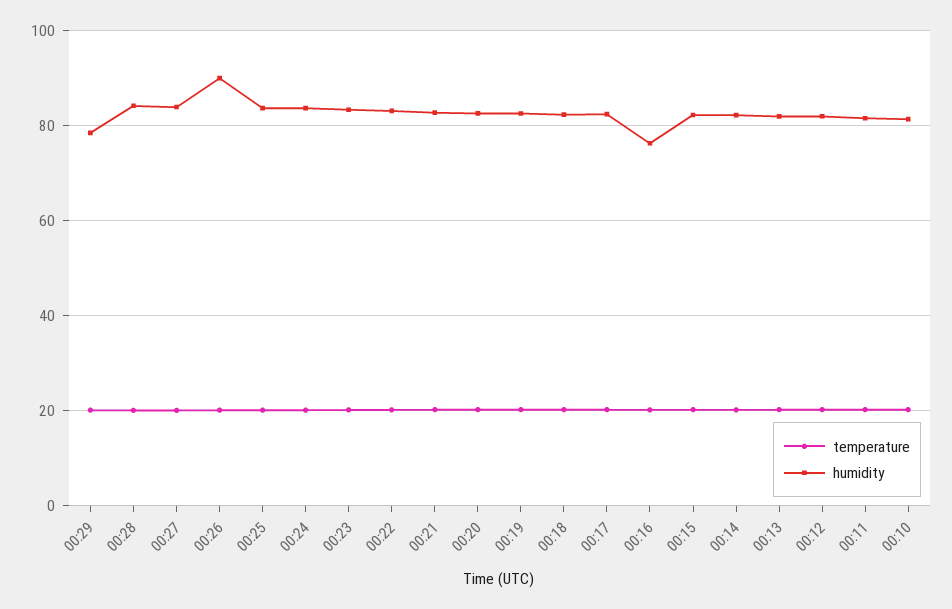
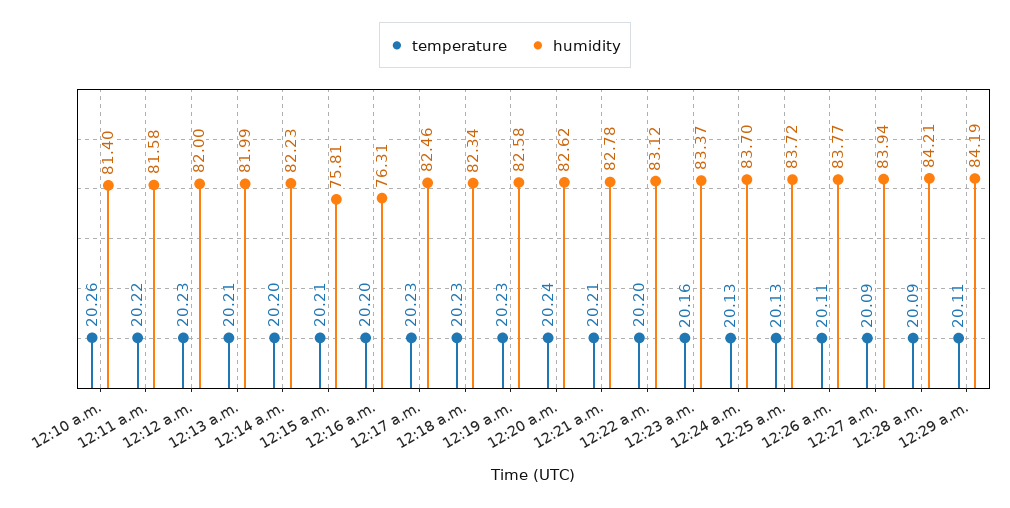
  {
    "temperature": {
      "00:29": 20.11,
      "00:28": 20.09,
      "00:27": 20.09,
      "00:26": 20.11,
      "00:25": 20.13,
      "00:24": 20.13,
      "00:23": 20.16,
      "00:22": 20.2,
      "00:21": 20.21,
      "00:20": 20.24,
      "00:19": 20.23,
      "00:18": 20.23,
      "00:17": 20.23,
      "00:16": 20.2,
      "00:15": 20.21,
      "00:14": 20.2,
      "00:13": 20.21,
      "00:12": 20.23,
      "00:11": 20.22,
      "00:10": 20.26
    },
    "humidity": {
-     "00:29": 78,
+     "00:29": 84.19,
      "00:28": 84.21,
      "00:27": 83.94,
-     "00:26": 90,
+     "00:26": 83.77,
      "00:25": 83.72,
      "00:24": 83.7,
      "00:23": 83.37,
      "00:22": 83.12,
      "00:21": 82.78,
      "00:20": 82.62,
      "00:19": 82.58,
      "00:18": 82.34,
      "00:17": 82.46,
      "00:16": 76.31,
-     "00:15": 82,
+     "00:15": 75.81,
      "00:14": 82.23,
      "00:13": 81.99,
      "00:12": 82,
      "00:11": 81.58,
      "00:10": 81.4
    }
  }

